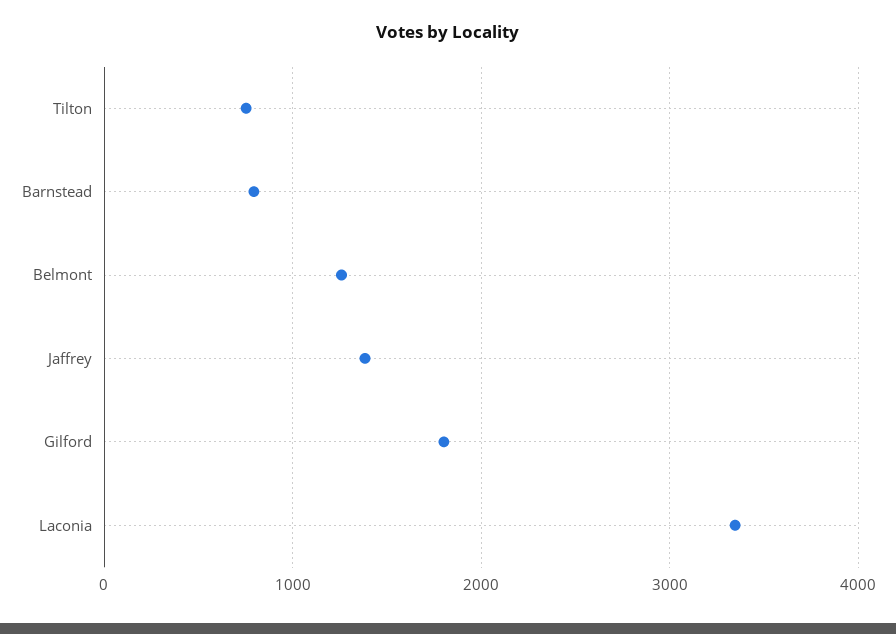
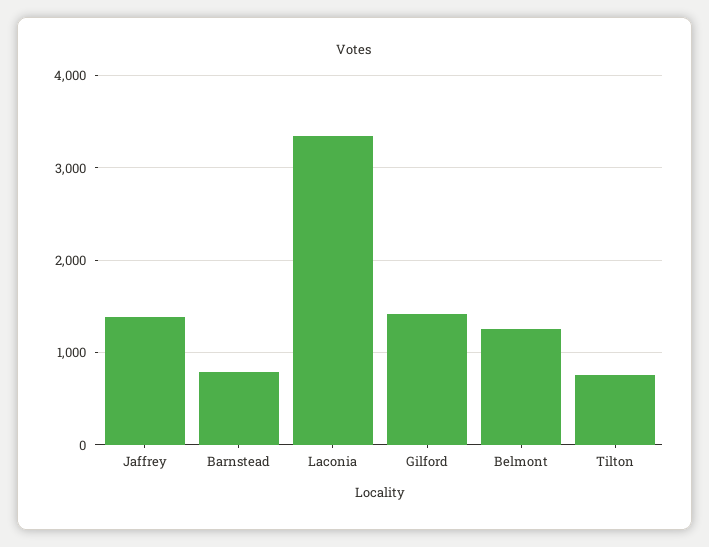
  {
    "Tilton": 800,
    "Barnstead": 800,
    "Belmont": 1300,
    "Jaffrey": 1400,
-   "Gilford": 1800,
+   "Gilford": 1400,
    "Laconia": 3300
  }

